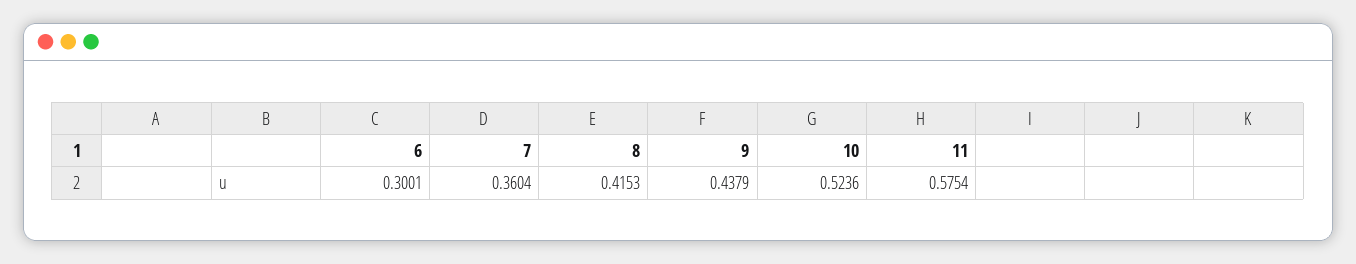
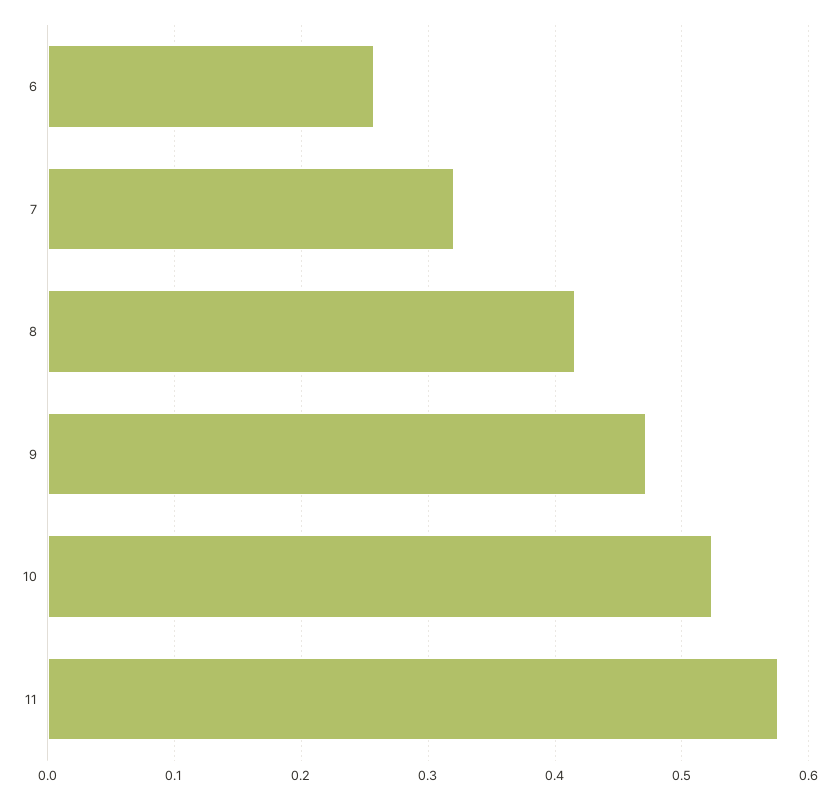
  {
-   "6": 0.3001,
+   "6": 0.26,
-   "7": 0.3604,
+   "7": 0.32,
    "8": 0.4153,
-   "9": 0.4379,
+   "9": 0.47,
    "10": 0.5236,
    "11": 0.5754
  }

